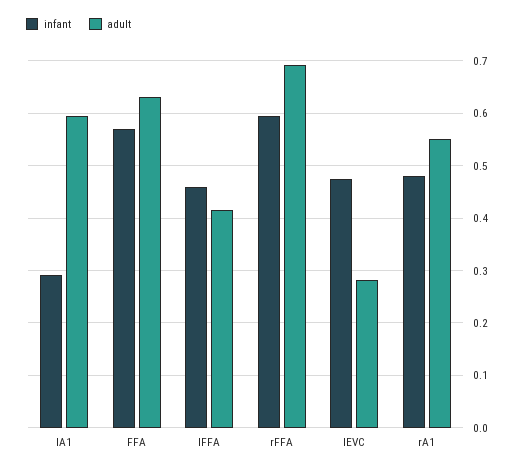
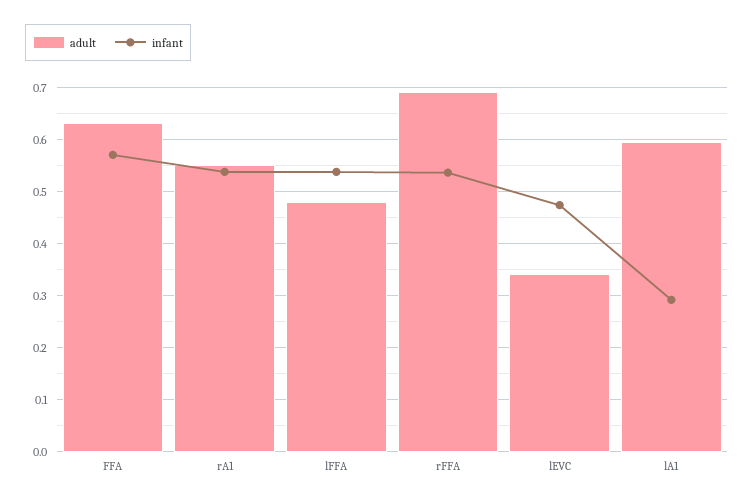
  {
    "infant": {
      "lA1": 0.3,
      "FFA": 0.58,
-     "lFFA": 0.46,
+     "lFFA": 0.54,
-     "rFFA": 0.6,
+     "rFFA": 0.54,
      "lEVC": 0.48,
-     "rA1": 0.48
+     "rA1": 0.54
    },
    "adult": {
      "lA1": 0.6,
      "FFA": 0.64,
-     "lFFA": 0.42,
+     "lFFA": 0.48,
      "rFFA": 0.7,
-     "lEVC": 0.28,
+     "lEVC": 0.34,
      "rA1": 0.56
    }
  }

